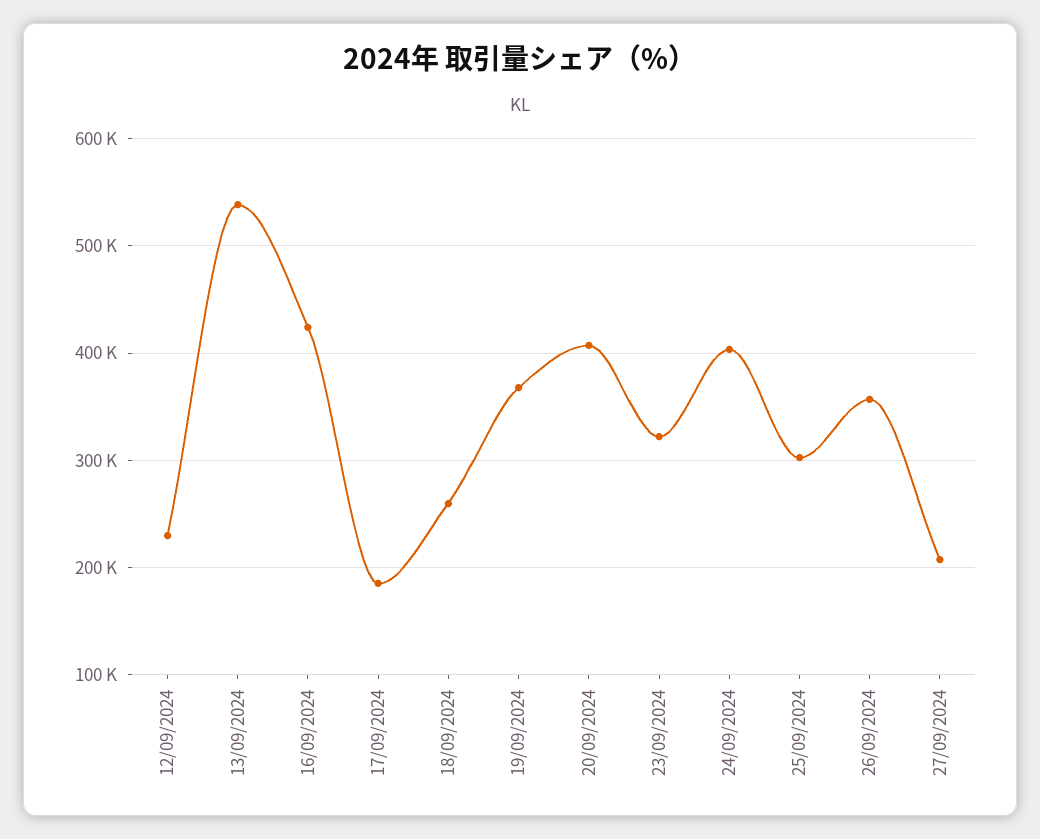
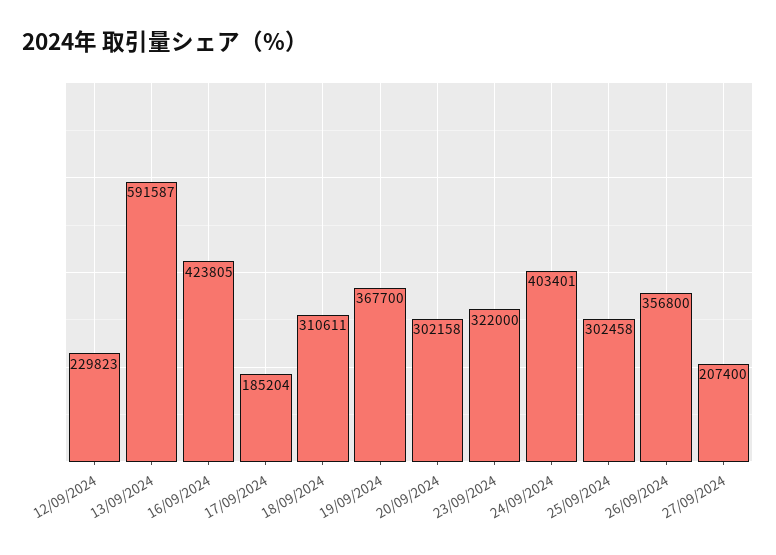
  {
    "12/09/2024": 229823,
-   "13/09/2024": 540000,
+   "13/09/2024": 591587,
    "16/09/2024": 423805,
    "17/09/2024": 185204,
-   "18/09/2024": 260000,
+   "18/09/2024": 310611,
    "19/09/2024": 367700,
-   "20/09/2024": 410000,
+   "20/09/2024": 302158,
    "23/09/2024": 322000,
    "24/09/2024": 403401,
    "25/09/2024": 302458,
    "26/09/2024": 356800,
    "27/09/2024": 207400
  }

